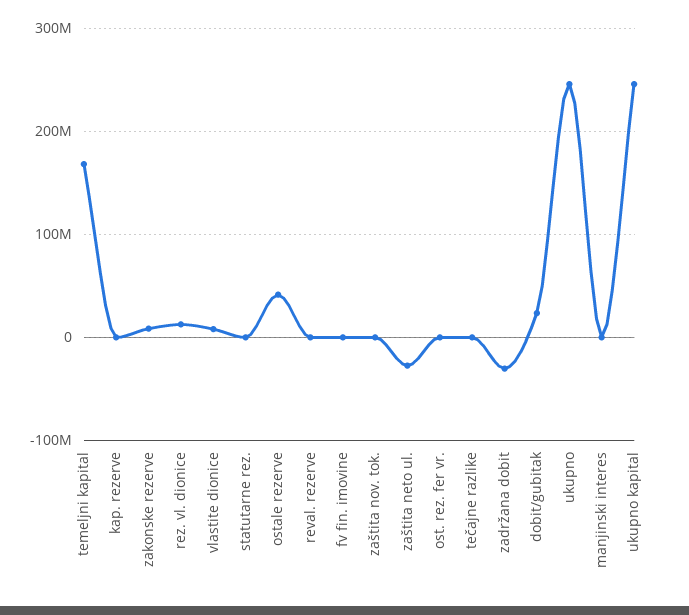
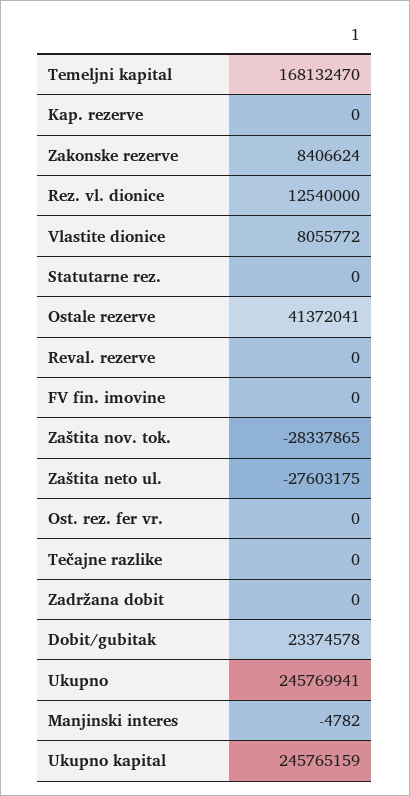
  {
    "temeljni kapital": 168132470,
    "kap. rezerve": 0,
    "zakonske rezerve": 8406624,
    "rez. vl. dionice": 12540000,
    "vlastite dionice": 8055772,
    "statutarne rez.": 0,
    "ostale rezerve": 41372041,
    "reval. rezerve": 0,
    "fv fin. imovine": 0,
-   "zaštita nov. tok.": 0,
+   "zaštita nov. tok.": -28337865,
    "zaštita neto ul.": -27603175,
    "ost. rez. fer vr.": 0,
    "tečajne razlike": 0,
-   "zadržana dobit": -30000000,
+   "zadržana dobit": 0,
    "dobit/gubitak": 23374578,
    "ukupno": 245769941,
    "manjinski interes": -4782,
    "ukupno kapital": 245765159
  }

